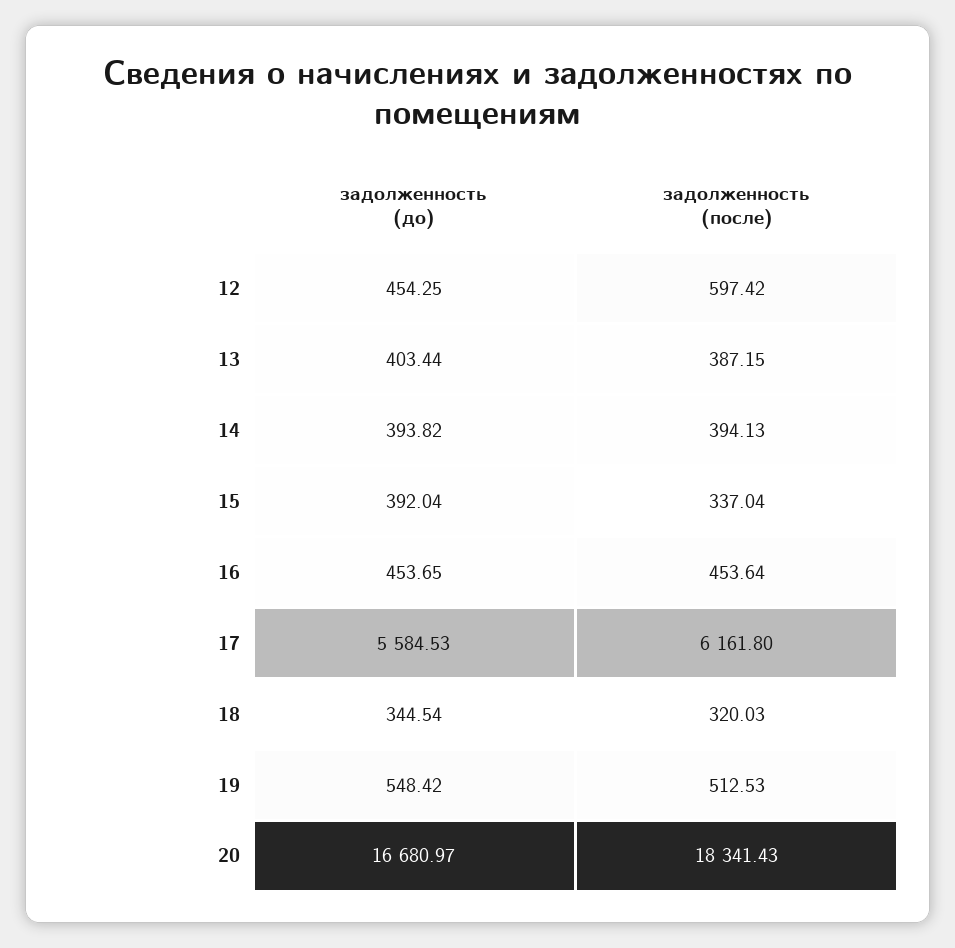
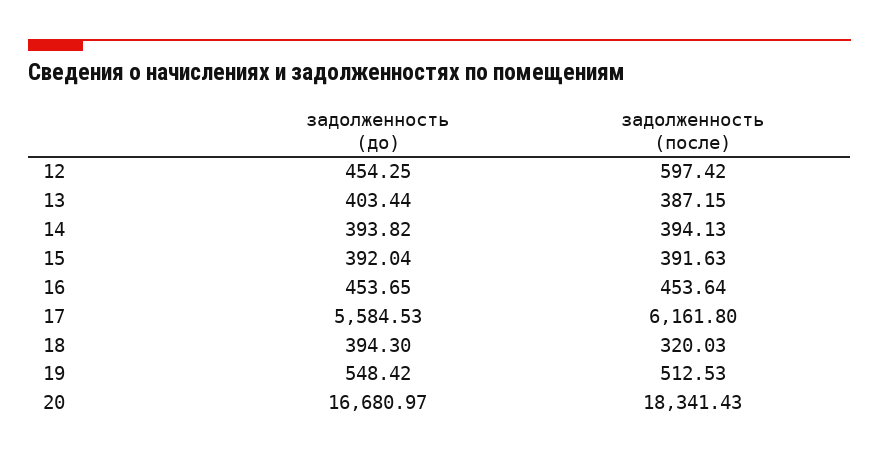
  {
    "задолженность (до)": {
      "12": 454.25,
      "13": 403.44,
      "14": 393.82,
      "15": 392.04,
      "16": 453.65,
      "17": 5584.53,
-     "18": 344.54,
+     "18": 394.3,
      "19": 548.42,
      "20": 16680.97
    },
    "задолженность (после)": {
      "12": 597.42,
      "13": 387.15,
      "14": 394.13,
-     "15": 337.04,
+     "15": 391.63,
      "16": 453.64,
      "17": 6161.8,
      "18": 320.03,
      "19": 512.53,
      "20": 18341.43
    }
  }

